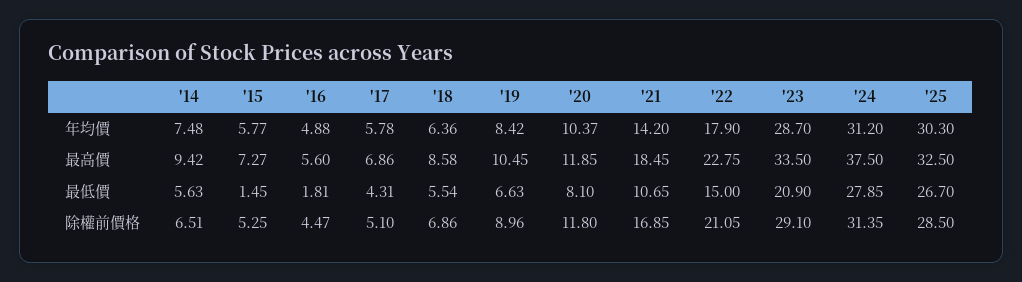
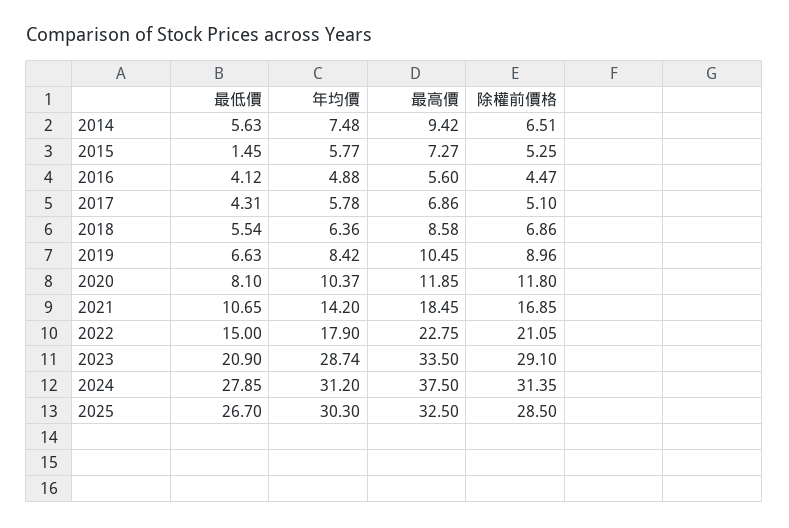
  {
    "'14": {
      "年均價": 7.48,
      "最高價": 9.42,
      "最低價": 5.63,
      "除權前價格": 6.51
    },
    "'15": {
      "年均價": 5.77,
      "最高價": 7.27,
      "最低價": 1.45,
      "除權前價格": 5.25
    },
    "'16": {
      "年均價": 4.88,
      "最高價": 5.6,
-     "最低價": 1.81,
+     "最低價": 4.12,
      "除權前價格": 4.47
    },
    "'17": {
      "年均價": 5.78,
      "最高價": 6.86,
      "最低價": 4.31,
      "除權前價格": 5.1
    },
    "'18": {
      "年均價": 6.36,
      "最高價": 8.58,
      "最低價": 5.54,
      "除權前價格": 6.86
    },
    "'19": {
      "年均價": 8.42,
      "最高價": 10.45,
      "最低價": 6.63,
      "除權前價格": 8.96
    },
    "'20": {
      "年均價": 10.37,
      "最高價": 11.85,
      "最低價": 8.1,
      "除權前價格": 11.8
    },
    "'21": {
      "年均價": 14.2,
      "最高價": 18.45,
      "最低價": 10.65,
      "除權前價格": 16.85
    },
    "'22": {
      "年均價": 17.9,
      "最高價": 22.75,
      "最低價": 15,
      "除權前價格": 21.05
    },
    "'23": {
-     "年均價": 28.7,
+     "年均價": 28.74,
      "最高價": 33.5,
      "最低價": 20.9,
      "除權前價格": 29.1
    },
    "'24": {
      "年均價": 31.2,
      "最高價": 37.5,
      "最低價": 27.85,
      "除權前價格": 31.35
    },
    "'25": {
      "年均價": 30.3,
      "最高價": 32.5,
      "最低價": 26.7,
      "除權前價格": 28.5
    }
  }

